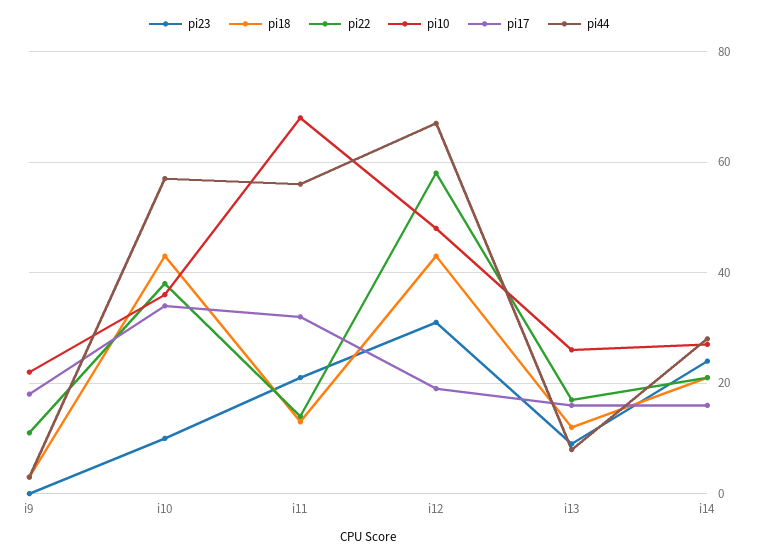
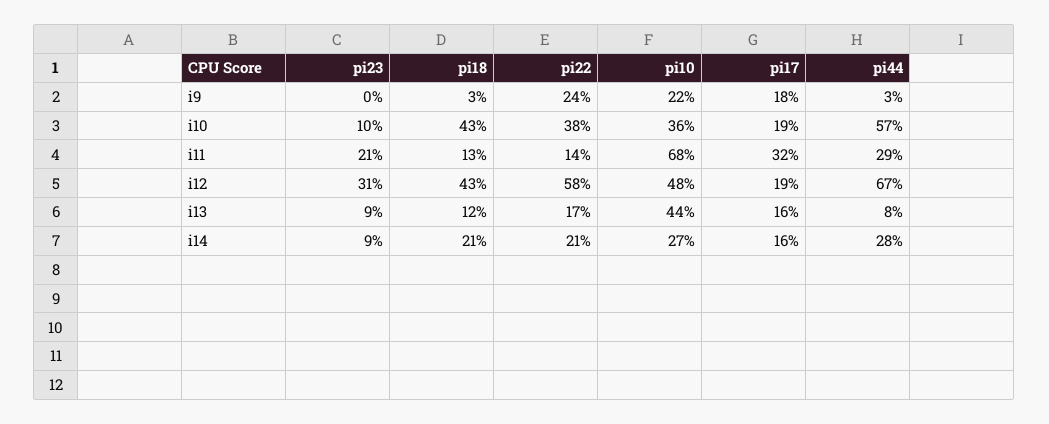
  {
    "pi23": {
      "i9": 0,
      "i10": 10,
      "i11": 21,
      "i12": 31,
      "i13": 9,
-     "i14": 25
+     "i14": 9
    },
    "pi18": {
      "i9": 3,
      "i10": 43,
      "i11": 13,
      "i12": 43,
      "i13": 12,
      "i14": 21
    },
    "pi22": {
-     "i9": 10,
+     "i9": 24,
      "i10": 38,
      "i11": 14,
      "i12": 58,
      "i13": 17,
      "i14": 21
    },
    "pi10": {
      "i9": 22,
      "i10": 36,
      "i11": 68,
      "i12": 48,
-     "i13": 25,
+     "i13": 44,
      "i14": 27
    },
    "pi17": {
      "i9": 18,
-     "i10": 35,
+     "i10": 19,
      "i11": 32,
      "i12": 19,
      "i13": 16,
      "i14": 16
    },
    "pi44": {
      "i9": 3,
      "i10": 57,
-     "i11": 55,
+     "i11": 29,
      "i12": 67,
      "i13": 8,
      "i14": 28
    }
  }

